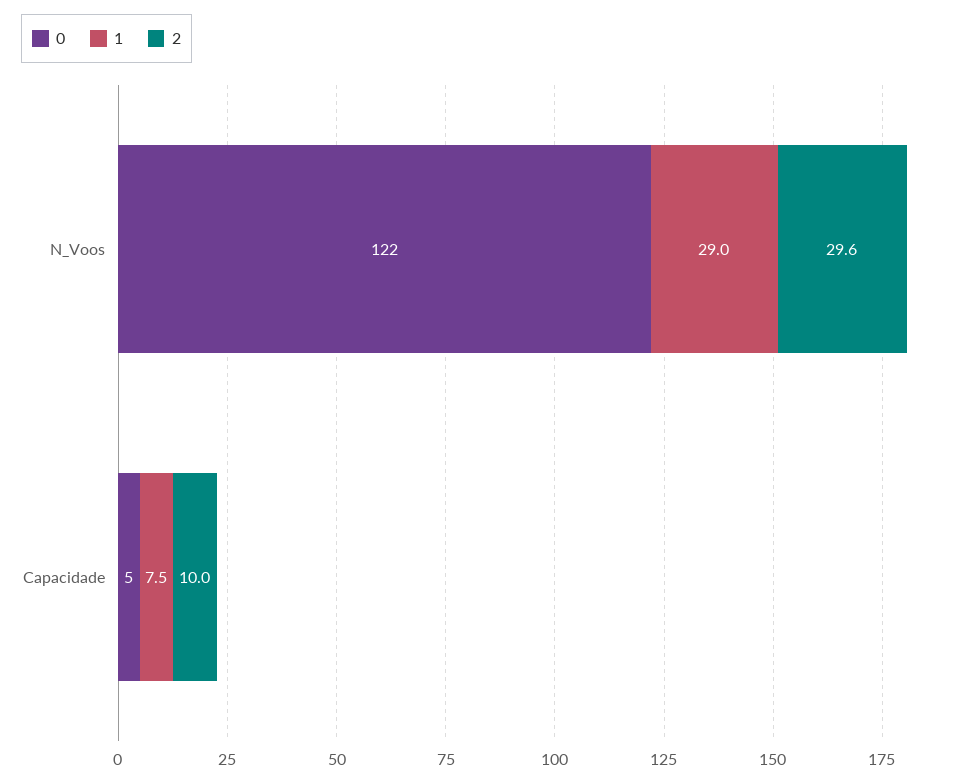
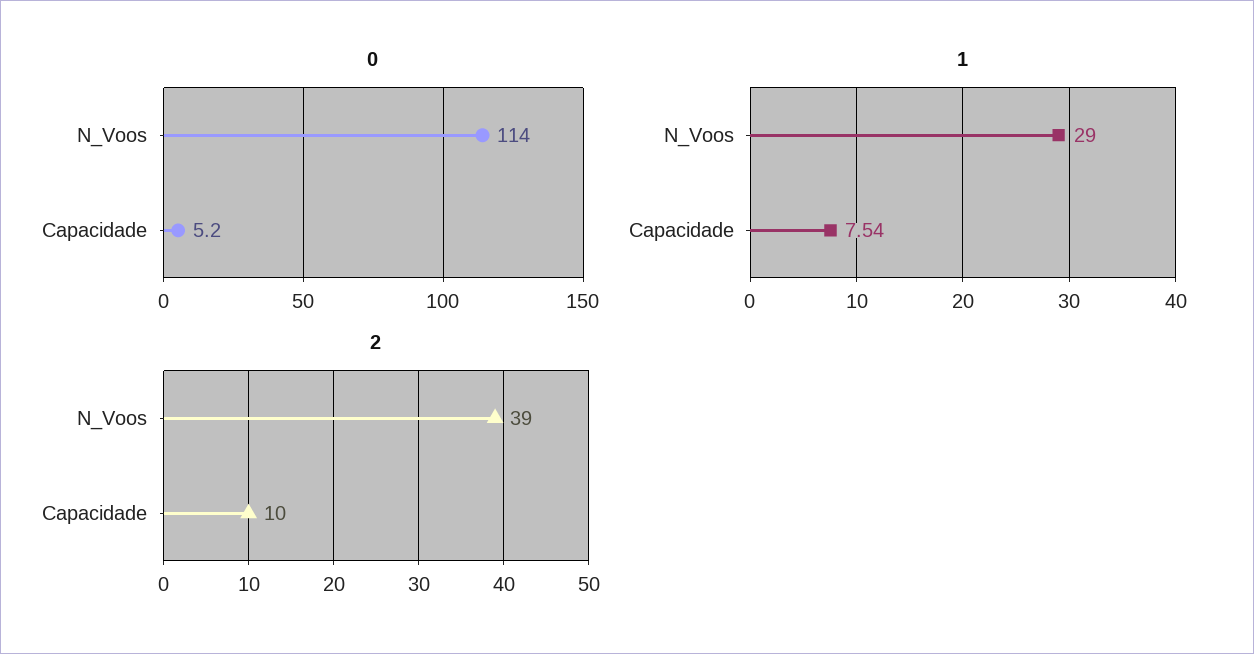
  {
    "0": {
-     "N_Voos": 122,
+     "N_Voos": 114,
      "Capacidade": 5.2
    },
    "1": {
      "N_Voos": 29,
      "Capacidade": 7.54
    },
    "2": {
-     "N_Voos": 29.6,
+     "N_Voos": 39,
      "Capacidade": 10
    }
  }

